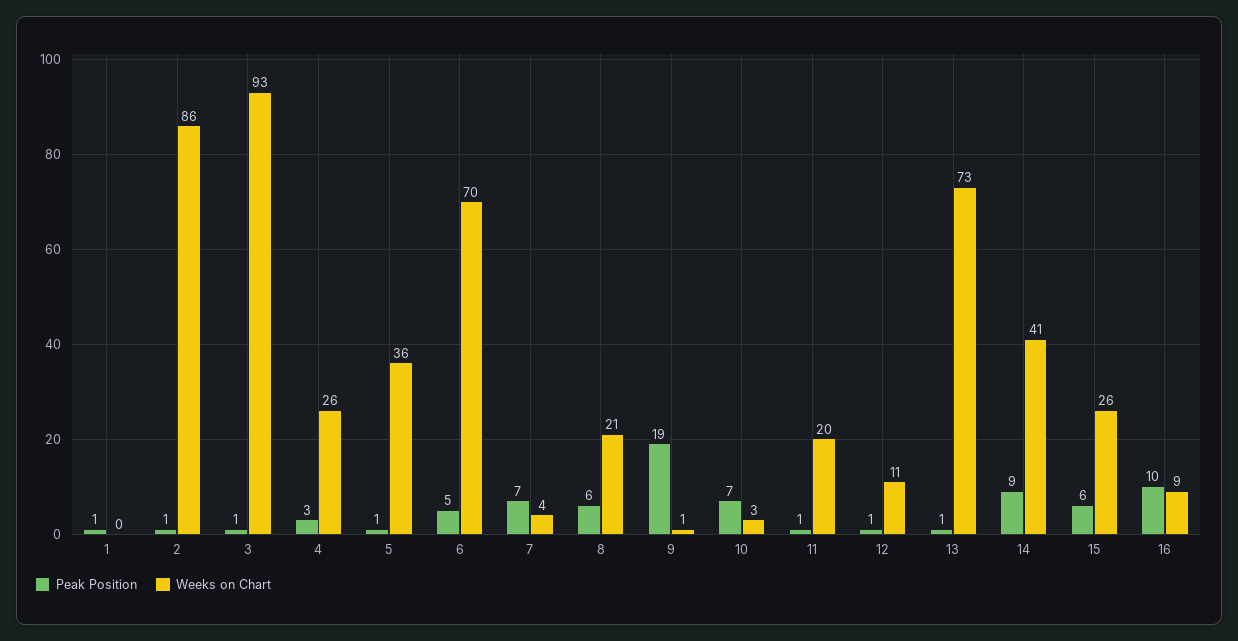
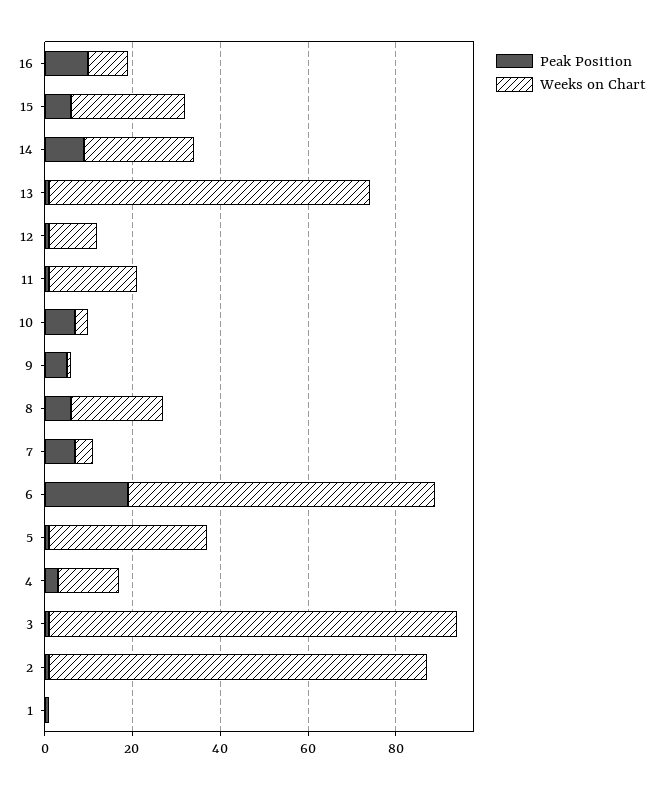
  {
    "Peak Position": {
      "1": 1,
      "2": 1,
      "3": 1,
      "4": 3,
      "5": 1,
-     "6": 5,
+     "6": 20,
      "7": 7,
      "8": 6,
-     "9": 19,
+     "9": 5,
      "10": 7,
      "11": 1,
      "12": 1,
      "13": 1,
      "14": 9,
      "15": 6,
      "16": 10
    },
    "Weeks on Chart": {
      "1": 0,
      "2": 86,
      "3": 93,
-     "4": 26,
+     "4": 15,
      "5": 36,
      "6": 70,
      "7": 4,
      "8": 21,
      "9": 1,
      "10": 3,
      "11": 20,
      "12": 11,
      "13": 73,
-     "14": 41,
+     "14": 25,
      "15": 26,
      "16": 9
    }
  }

